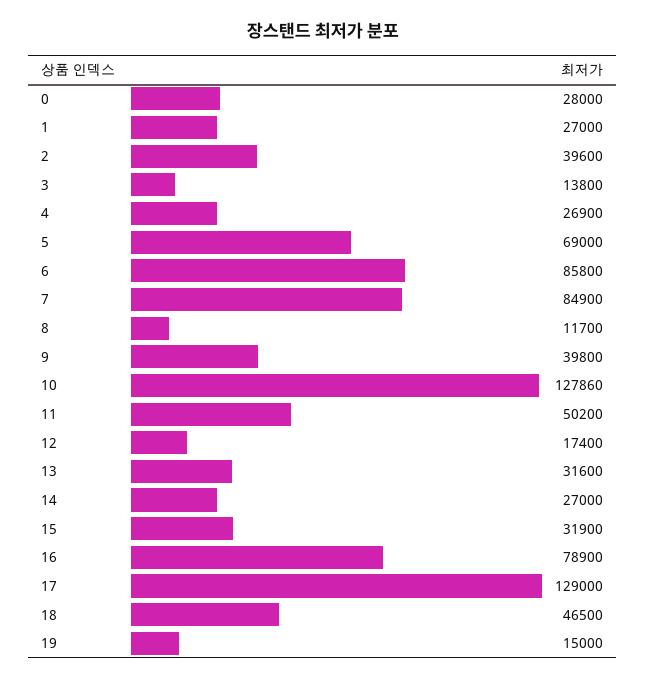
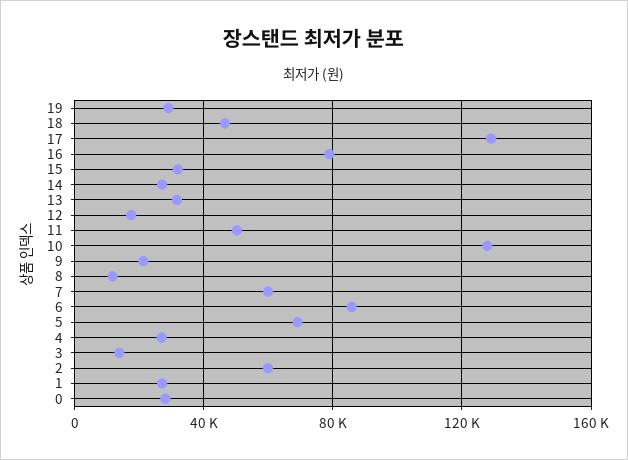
  {
    "0": 28000,
    "1": 27000,
-   "2": 39600,
+   "2": 60000,
    "3": 13800,
    "4": 26900,
    "5": 69000,
    "6": 85800,
-   "7": 84900,
+   "7": 60000,
    "8": 11700,
-   "9": 39800,
+   "9": 20000,
    "10": 127860,
    "11": 50200,
    "12": 17400,
    "13": 31600,
    "14": 27000,
    "15": 31900,
    "16": 78900,
    "17": 129000,
    "18": 46500,
-   "19": 15000
+   "19": 30000
  }

